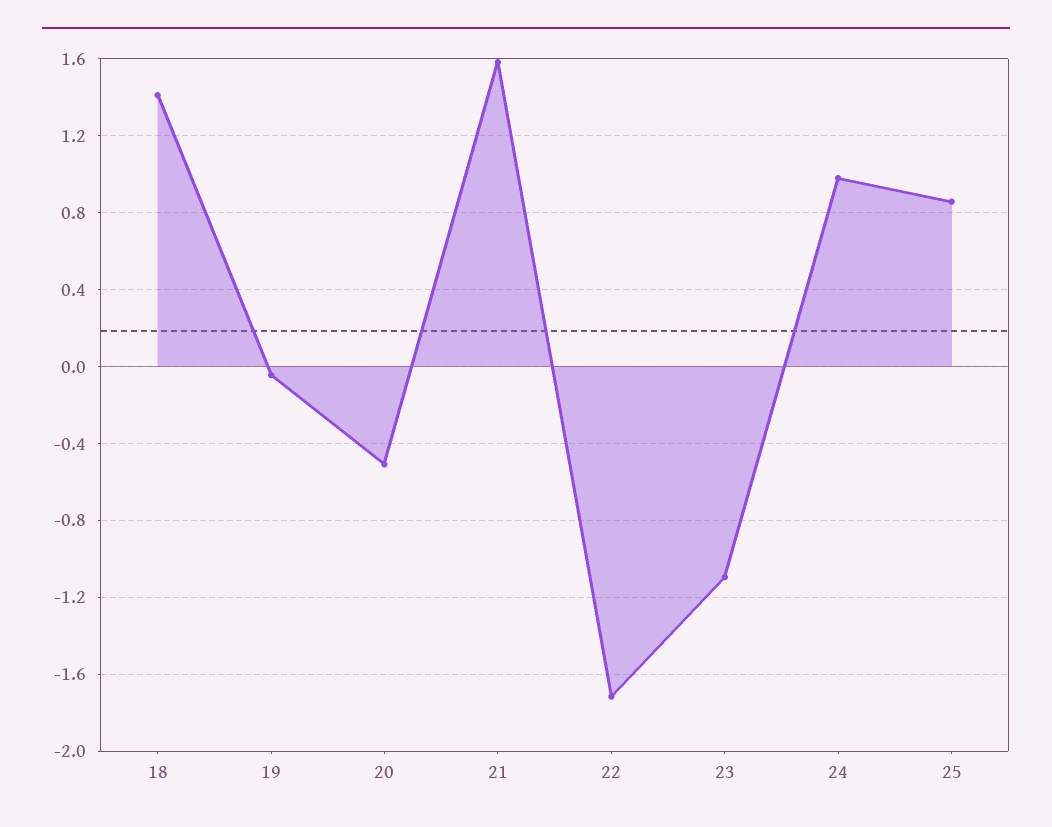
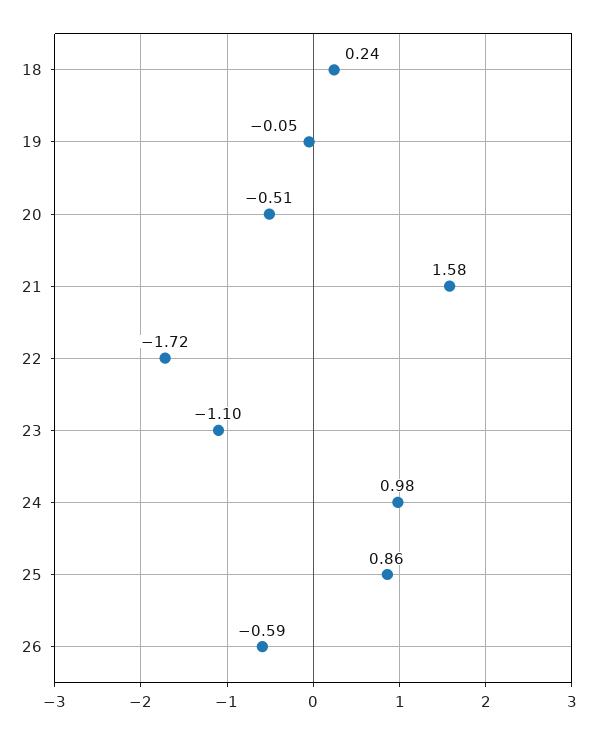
  {
-   "18": 1.4,
+   "18": 0.24,
    "19": -0.05,
    "20": -0.51,
    "21": 1.58,
    "22": -1.72,
    "23": -1.1,
    "24": 0.98,
-   "25": 0.86
+   "25": 0.86,
+   "26": -0.59
  }

